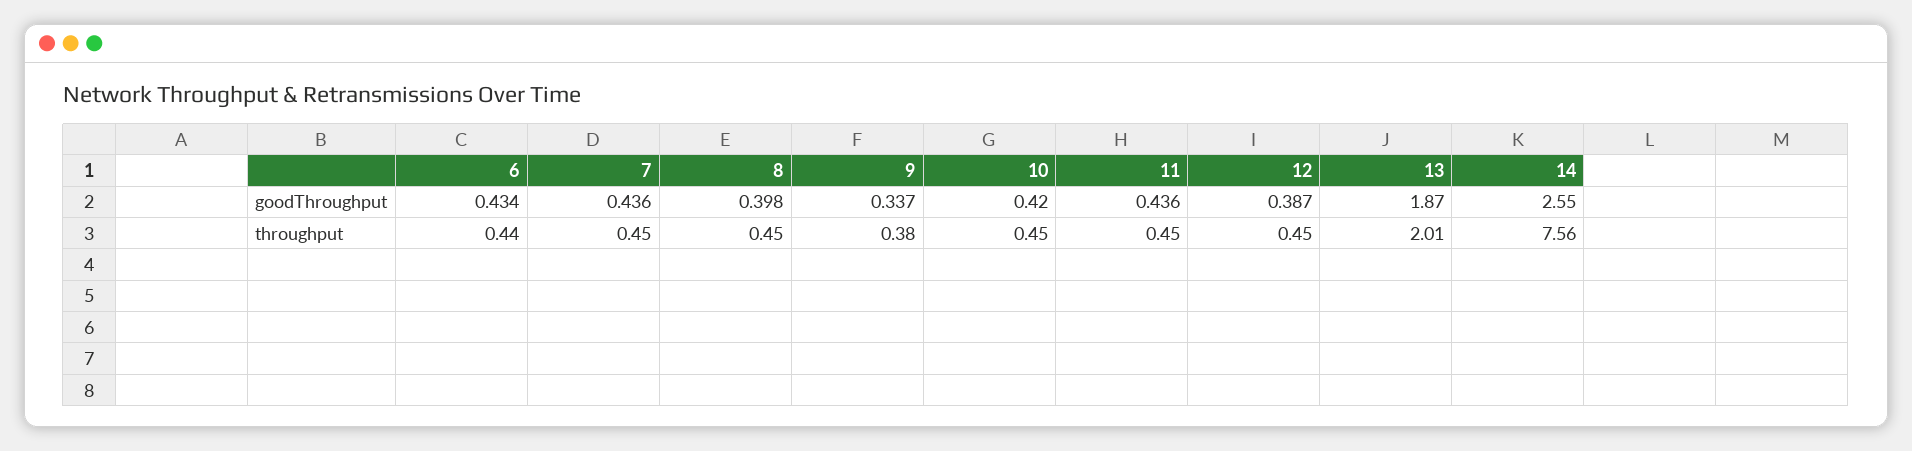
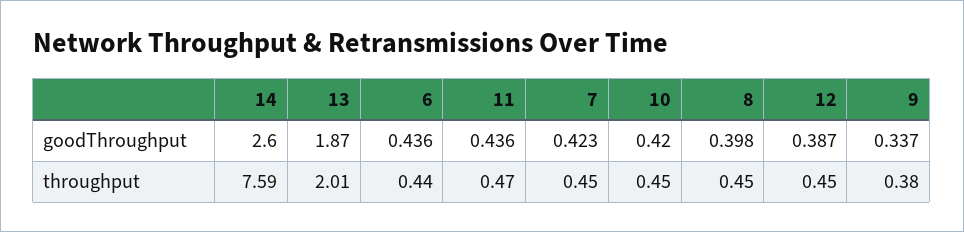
  {
    "6": {
-     "goodThroughput": 0.434,
+     "goodThroughput": 0.436,
      "throughput": 0.44
    },
    "7": {
-     "goodThroughput": 0.436,
+     "goodThroughput": 0.423,
      "throughput": 0.45
    },
    "8": {
      "goodThroughput": 0.398,
      "throughput": 0.45
    },
    "9": {
      "goodThroughput": 0.337,
      "throughput": 0.38
    },
    "10": {
      "goodThroughput": 0.42,
      "throughput": 0.45
    },
    "11": {
      "goodThroughput": 0.436,
-     "throughput": 0.45
+     "throughput": 0.47
    },
    "12": {
      "goodThroughput": 0.387,
      "throughput": 0.45
    },
    "13": {
      "goodThroughput": 1.87,
      "throughput": 2.01
    },
    "14": {
-     "goodThroughput": 2.55,
+     "goodThroughput": 2.6,
-     "throughput": 7.56
+     "throughput": 7.59
    }
  }

